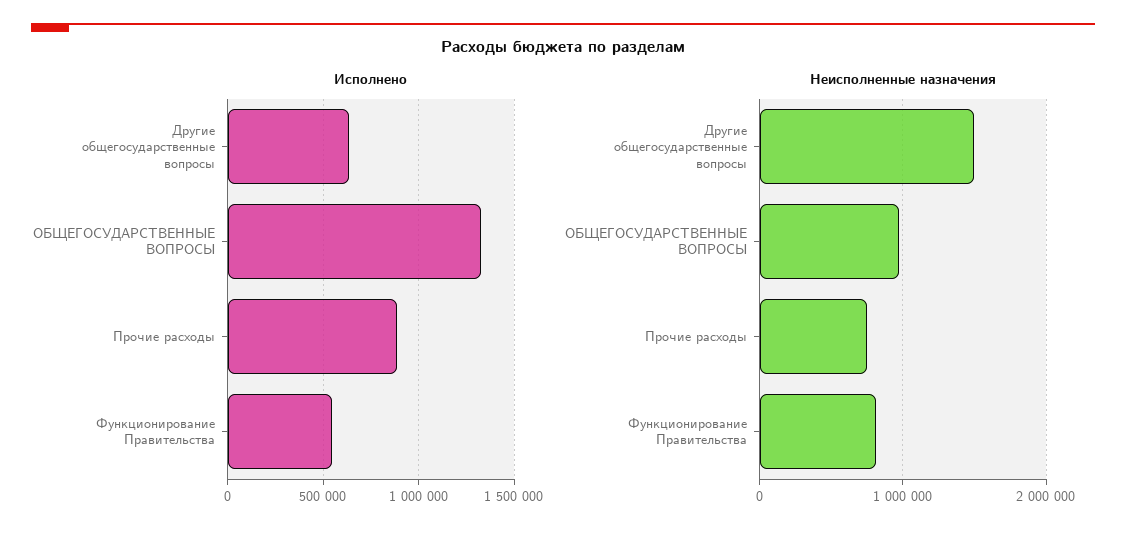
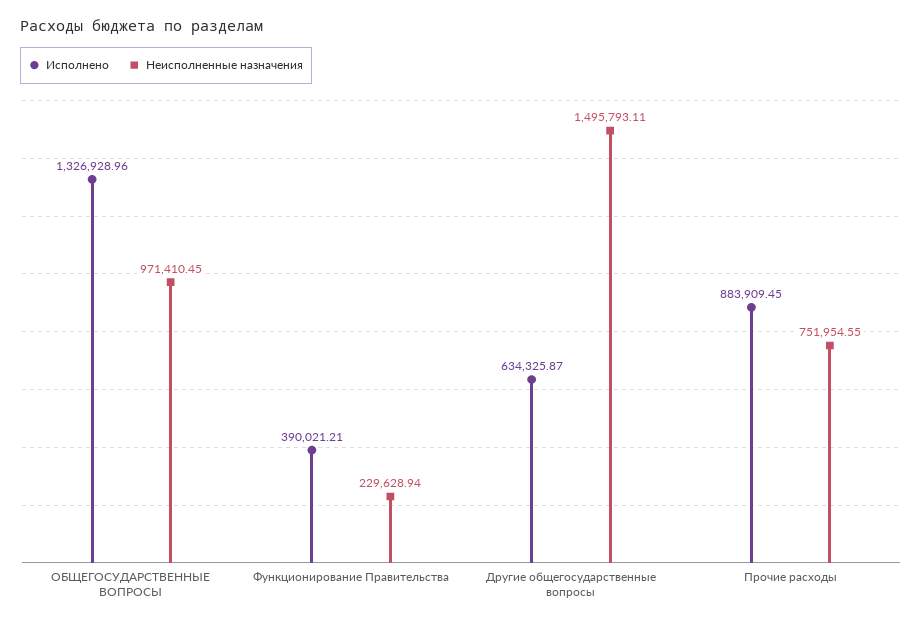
  {
    "Исполнено": {
      "Другие общегосударственные вопросы": 634325.87,
      "ОБЩЕГОСУДАРСТВЕННЫЕ ВОПРОСЫ": 1326928.96,
      "Прочие расходы": 883909.45,
-     "Функционирование Правительства": 550000
+     "Функционирование Правительства": 390021.21
    },
    "Неисполненные назначения": {
      "Другие общегосударственные вопросы": 1495793.11,
      "ОБЩЕГОСУДАРСТВЕННЫЕ ВОПРОСЫ": 971410.45,
      "Прочие расходы": 751954.55,
-     "Функционирование Правительства": 800000
+     "Функционирование Правительства": 229628.94
    }
  }

